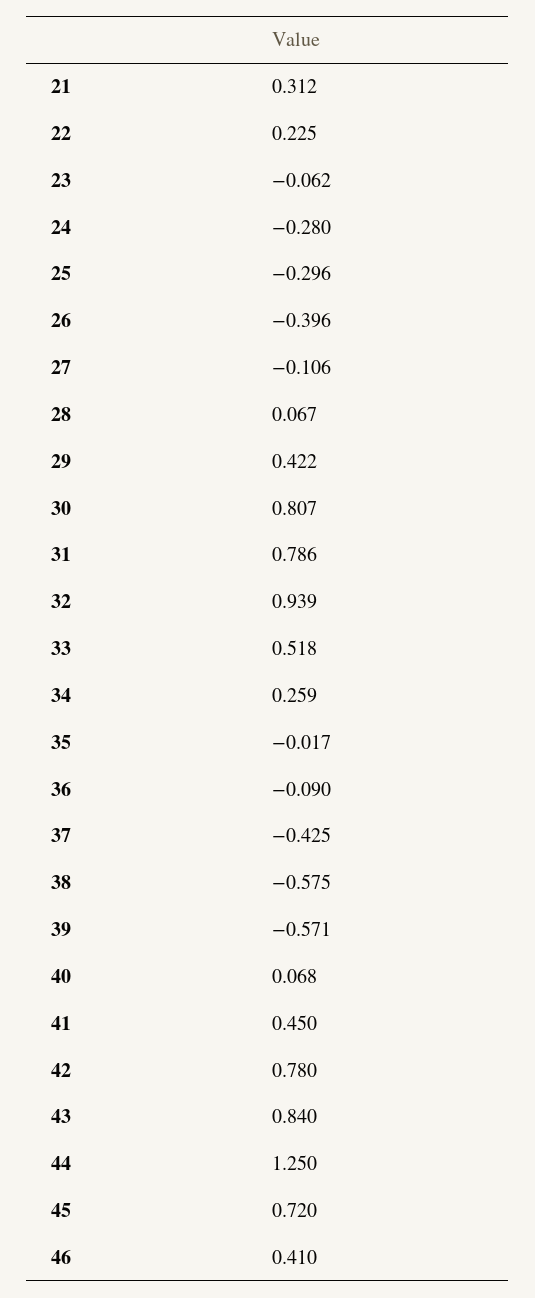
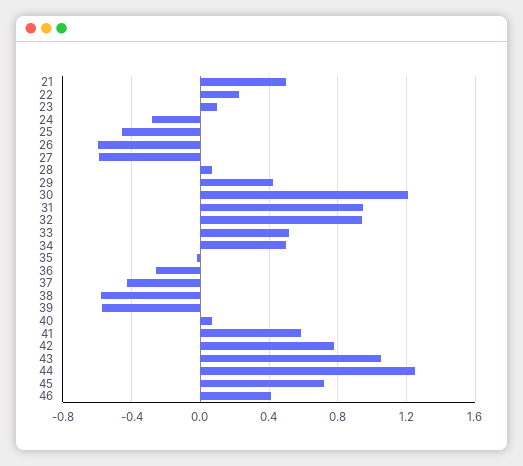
  {
-   "21": 0.312,
+   "21": 0.5,
    "22": 0.225,
-   "23": -0.062,
+   "23": 0.1,
    "24": -0.28,
-   "25": -0.296,
+   "25": -0.45,
-   "26": -0.396,
+   "26": -0.6,
-   "27": -0.106,
+   "27": -0.6,
    "28": 0.067,
    "29": 0.422,
-   "30": 0.807,
+   "30": 1.2,
-   "31": 0.786,
+   "31": 0.95,
    "32": 0.939,
    "33": 0.518,
-   "34": 0.259,
+   "34": 0.5,
    "35": -0.017,
-   "36": -0.09,
+   "36": -0.25,
    "37": -0.425,
    "38": -0.575,
    "39": -0.571,
    "40": 0.068,
-   "41": 0.45,
+   "41": 0.6,
    "42": 0.78,
-   "43": 0.84,
+   "43": 1.05,
    "44": 1.25,
    "45": 0.72,
    "46": 0.41
  }

